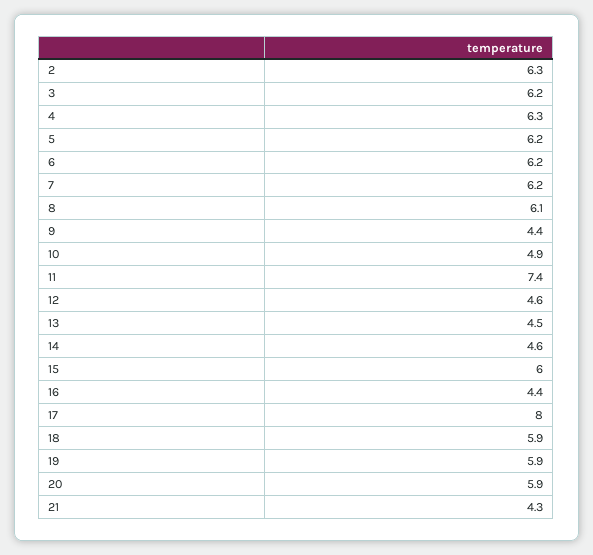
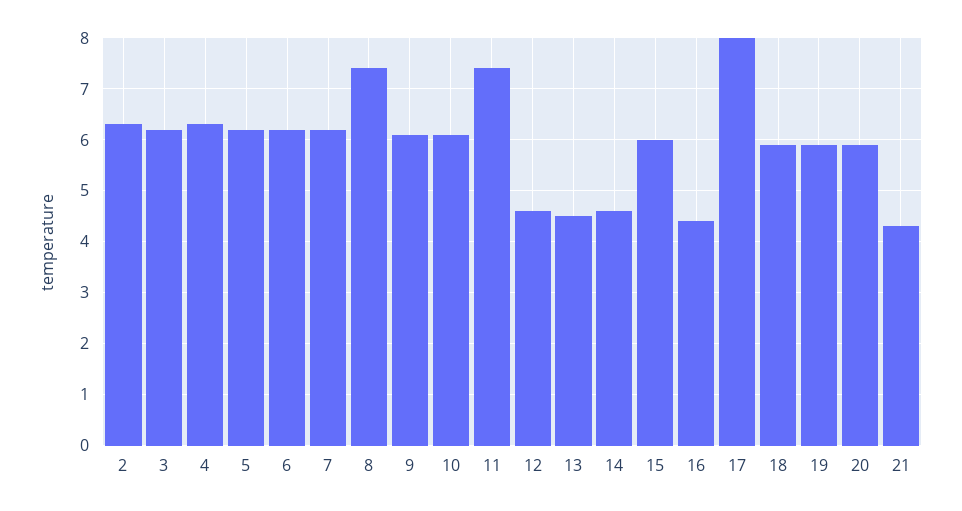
  {
    "2": 6.3,
    "3": 6.2,
    "4": 6.3,
    "5": 6.2,
    "6": 6.2,
    "7": 6.2,
-   "8": 6.1,
+   "8": 7.5,
-   "9": 4.4,
+   "9": 6,
-   "10": 4.9,
+   "10": 6,
    "11": 7.4,
    "12": 4.6,
    "13": 4.5,
    "14": 4.6,
    "15": 6,
    "16": 4.4,
    "17": 8,
    "18": 5.9,
    "19": 5.9,
    "20": 5.9,
    "21": 4.3
  }

